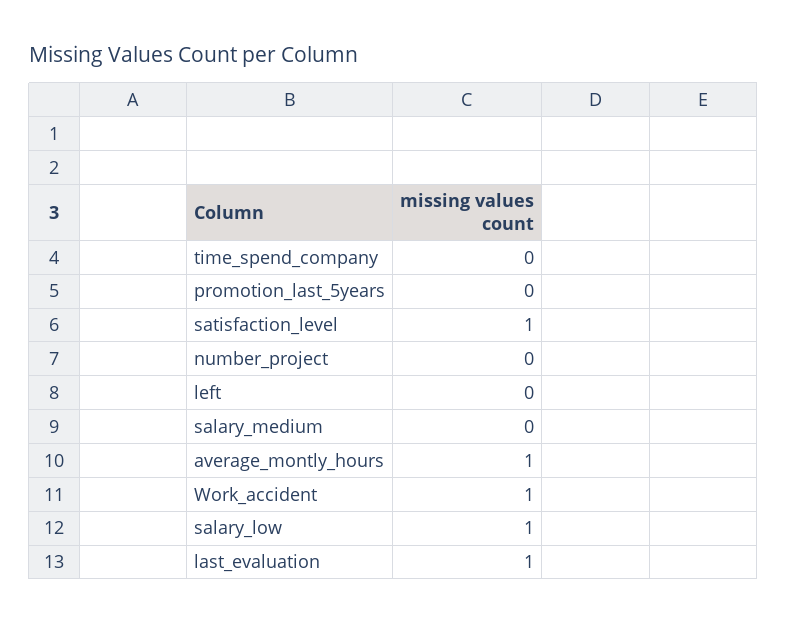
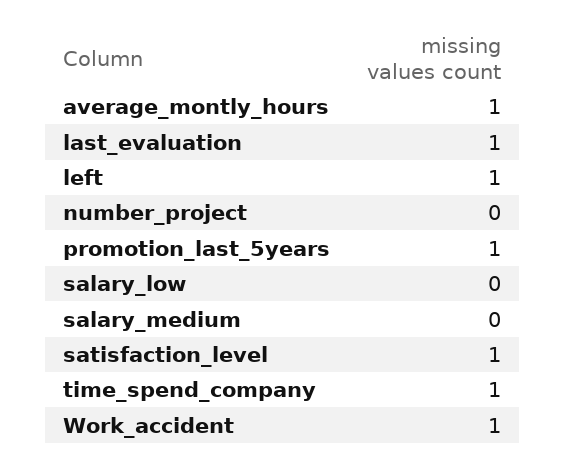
  {
-   "time_spend_company": 0,
+   "time_spend_company": 1,
-   "promotion_last_5years": 0,
+   "promotion_last_5years": 1,
    "satisfaction_level": 1,
    "number_project": 0,
-   "left": 0,
+   "left": 1,
    "salary_medium": 0,
    "average_montly_hours": 1,
    "Work_accident": 1,
-   "salary_low": 1,
+   "salary_low": 0,
    "last_evaluation": 1
  }

